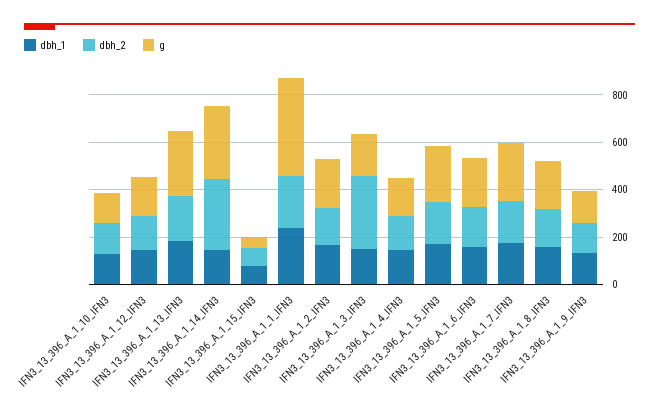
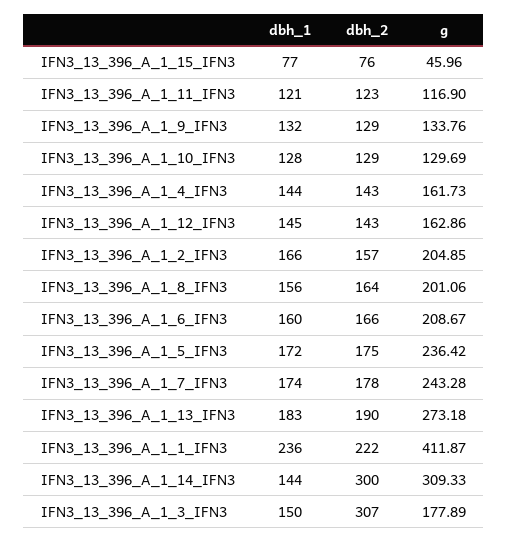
  {
    "dbh_1": {
      "IFN3_13_396_A_1_10_IFN3": 128,
      "IFN3_13_396_A_1_12_IFN3": 145,
      "IFN3_13_396_A_1_13_IFN3": 183,
      "IFN3_13_396_A_1_14_IFN3": 144,
      "IFN3_13_396_A_1_15_IFN3": 77,
      "IFN3_13_396_A_1_1_IFN3": 236,
      "IFN3_13_396_A_1_2_IFN3": 166,
      "IFN3_13_396_A_1_3_IFN3": 150,
      "IFN3_13_396_A_1_4_IFN3": 144,
      "IFN3_13_396_A_1_5_IFN3": 172,
      "IFN3_13_396_A_1_6_IFN3": 160,
      "IFN3_13_396_A_1_7_IFN3": 174,
      "IFN3_13_396_A_1_8_IFN3": 156,
-     "IFN3_13_396_A_1_9_IFN3": 132
+     "IFN3_13_396_A_1_9_IFN3": 132,
+     "IFN3_13_396_A_1_11_IFN3": 121
    },
    "dbh_2": {
      "IFN3_13_396_A_1_10_IFN3": 129,
      "IFN3_13_396_A_1_12_IFN3": 143,
      "IFN3_13_396_A_1_13_IFN3": 190,
      "IFN3_13_396_A_1_14_IFN3": 300,
      "IFN3_13_396_A_1_15_IFN3": 76,
      "IFN3_13_396_A_1_1_IFN3": 222,
      "IFN3_13_396_A_1_2_IFN3": 157,
      "IFN3_13_396_A_1_3_IFN3": 307,
      "IFN3_13_396_A_1_4_IFN3": 143,
      "IFN3_13_396_A_1_5_IFN3": 175,
      "IFN3_13_396_A_1_6_IFN3": 166,
      "IFN3_13_396_A_1_7_IFN3": 178,
      "IFN3_13_396_A_1_8_IFN3": 164,
-     "IFN3_13_396_A_1_9_IFN3": 129
+     "IFN3_13_396_A_1_9_IFN3": 129,
+     "IFN3_13_396_A_1_11_IFN3": 123
    },
    "g": {
      "IFN3_13_396_A_1_10_IFN3": 129.69,
      "IFN3_13_396_A_1_12_IFN3": 162.86,
      "IFN3_13_396_A_1_13_IFN3": 273.18,
      "IFN3_13_396_A_1_14_IFN3": 309.33,
      "IFN3_13_396_A_1_15_IFN3": 45.96,
      "IFN3_13_396_A_1_1_IFN3": 411.87,
      "IFN3_13_396_A_1_2_IFN3": 204.85,
      "IFN3_13_396_A_1_3_IFN3": 177.89,
      "IFN3_13_396_A_1_4_IFN3": 161.73,
      "IFN3_13_396_A_1_5_IFN3": 236.42,
      "IFN3_13_396_A_1_6_IFN3": 208.67,
      "IFN3_13_396_A_1_7_IFN3": 243.28,
      "IFN3_13_396_A_1_8_IFN3": 201.06,
-     "IFN3_13_396_A_1_9_IFN3": 133.76
+     "IFN3_13_396_A_1_9_IFN3": 133.76,
+     "IFN3_13_396_A_1_11_IFN3": 116.9
    }
  }

